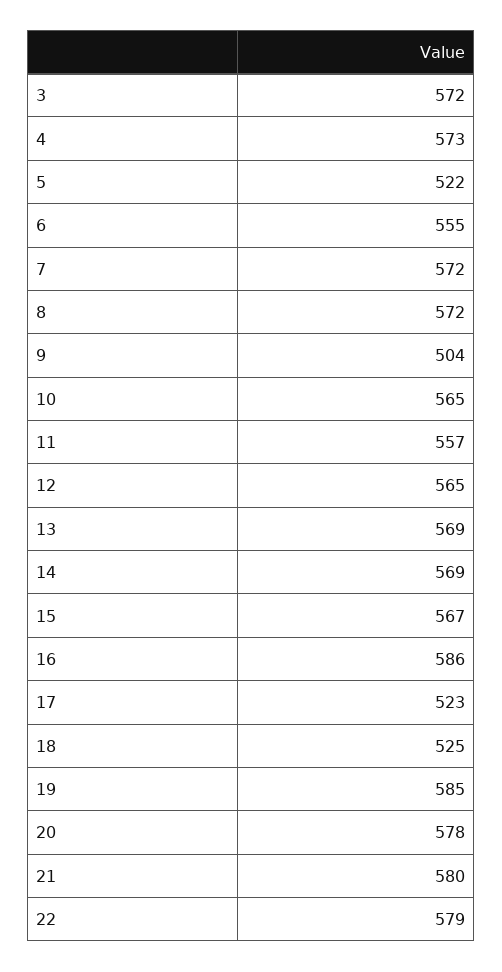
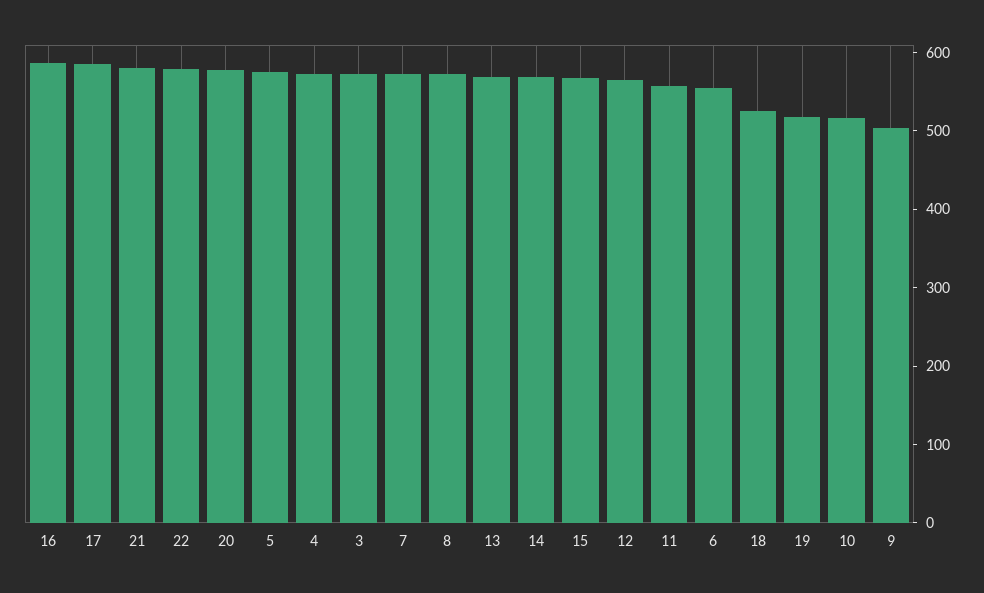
  {
    "3": 572,
    "4": 573,
-   "5": 522,
+   "5": 580,
    "6": 555,
    "7": 572,
    "8": 572,
    "9": 504,
-   "10": 565,
+   "10": 520,
    "11": 557,
    "12": 565,
    "13": 569,
    "14": 569,
    "15": 567,
    "16": 586,
-   "17": 523,
+   "17": 580,
    "18": 525,
-   "19": 585,
+   "19": 520,
    "20": 578,
    "21": 580,
    "22": 579
  }

